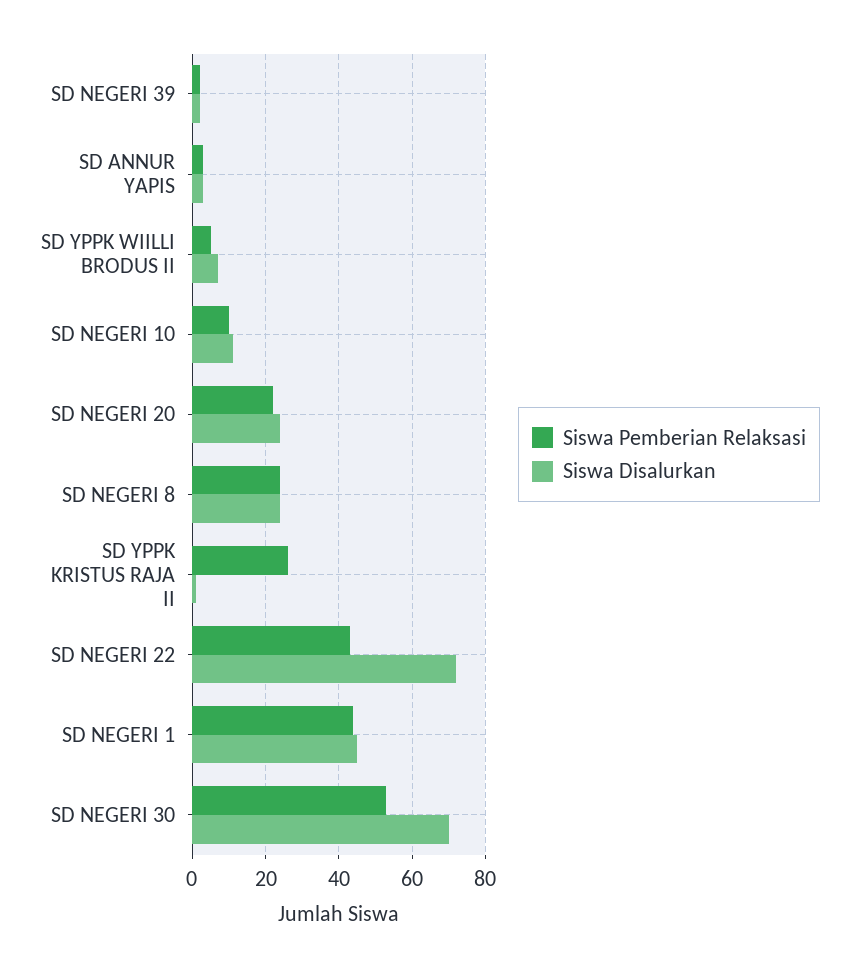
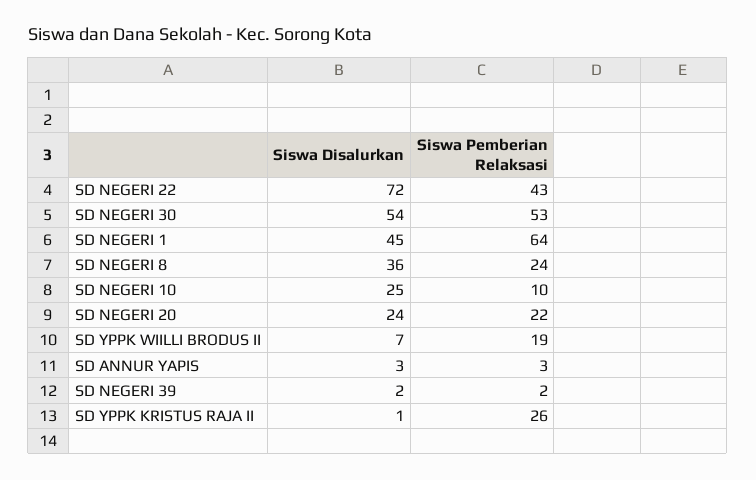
  {
    "Siswa Pemberian Relaksasi": {
      "SD NEGERI 39": 2,
      "SD ANNUR YAPIS": 3,
-     "SD YPPK WIILLI BRODUS II": 5,
+     "SD YPPK WIILLI BRODUS II": 19,
      "SD NEGERI 10": 10,
      "SD NEGERI 20": 22,
      "SD NEGERI 8": 24,
      "SD YPPK KRISTUS RAJA II": 26,
      "SD NEGERI 22": 43,
-     "SD NEGERI 1": 45,
+     "SD NEGERI 1": 64,
      "SD NEGERI 30": 53
    },
    "Siswa Disalurkan": {
      "SD NEGERI 39": 2,
      "SD ANNUR YAPIS": 3,
      "SD YPPK WIILLI BRODUS II": 7,
-     "SD NEGERI 10": 10,
+     "SD NEGERI 10": 25,
      "SD NEGERI 20": 24,
-     "SD NEGERI 8": 25,
+     "SD NEGERI 8": 36,
      "SD YPPK KRISTUS RAJA II": 1,
      "SD NEGERI 22": 72,
      "SD NEGERI 1": 45,
-     "SD NEGERI 30": 70
+     "SD NEGERI 30": 54
    }
  }

